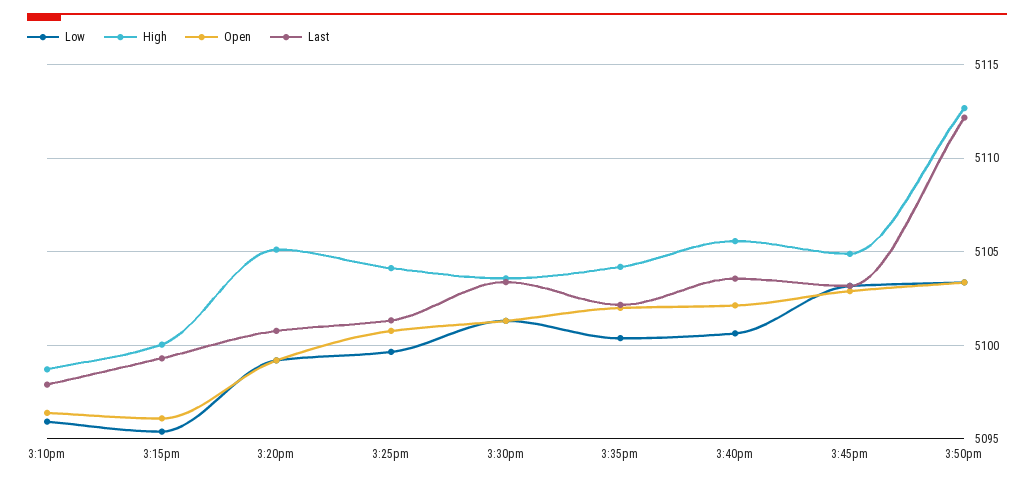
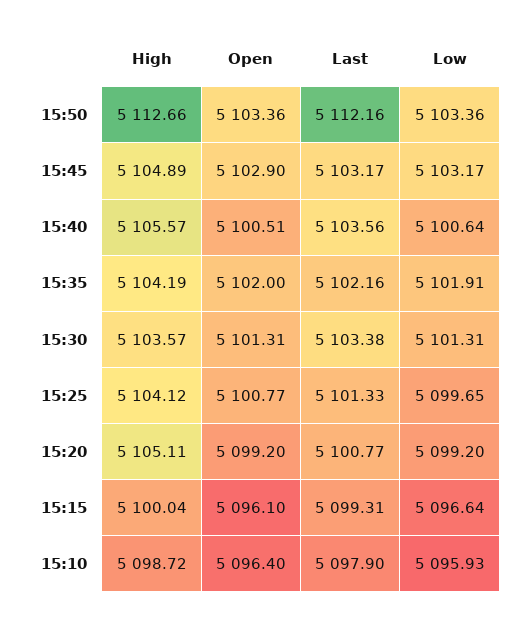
  {
    "Low": {
      "3:10pm": 5095.93,
-     "3:15pm": 5095.5,
+     "3:15pm": 5096.64,
      "3:20pm": 5099.2,
      "3:25pm": 5099.65,
      "3:30pm": 5101.31,
-     "3:35pm": 5100.5,
+     "3:35pm": 5101.91,
      "3:40pm": 5100.64,
      "3:45pm": 5103.17,
      "3:50pm": 5103.36
    },
    "High": {
      "3:10pm": 5098.72,
      "3:15pm": 5100.04,
      "3:20pm": 5105.11,
      "3:25pm": 5104.12,
      "3:30pm": 5103.57,
      "3:35pm": 5104.19,
      "3:40pm": 5105.57,
      "3:45pm": 5104.89,
      "3:50pm": 5112.66
    },
    "Open": {
      "3:10pm": 5096.4,
      "3:15pm": 5096.1,
      "3:20pm": 5099.2,
      "3:25pm": 5100.77,
      "3:30pm": 5101.31,
      "3:35pm": 5102,
-     "3:40pm": 5102,
+     "3:40pm": 5100.51,
      "3:45pm": 5102.9,
      "3:50pm": 5103.36
    },
    "Last": {
      "3:10pm": 5097.9,
      "3:15pm": 5099.31,
      "3:20pm": 5100.77,
      "3:25pm": 5101.33,
      "3:30pm": 5103.38,
      "3:35pm": 5102.16,
      "3:40pm": 5103.56,
      "3:45pm": 5103.17,
      "3:50pm": 5112.16
    }
  }

